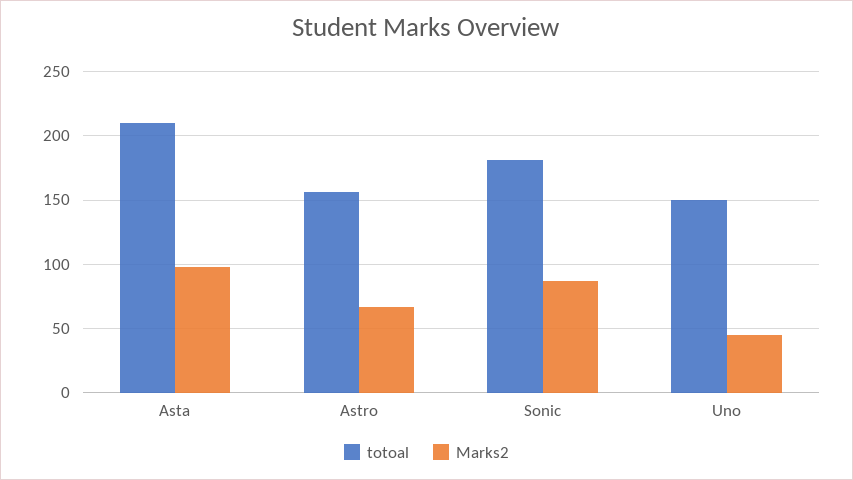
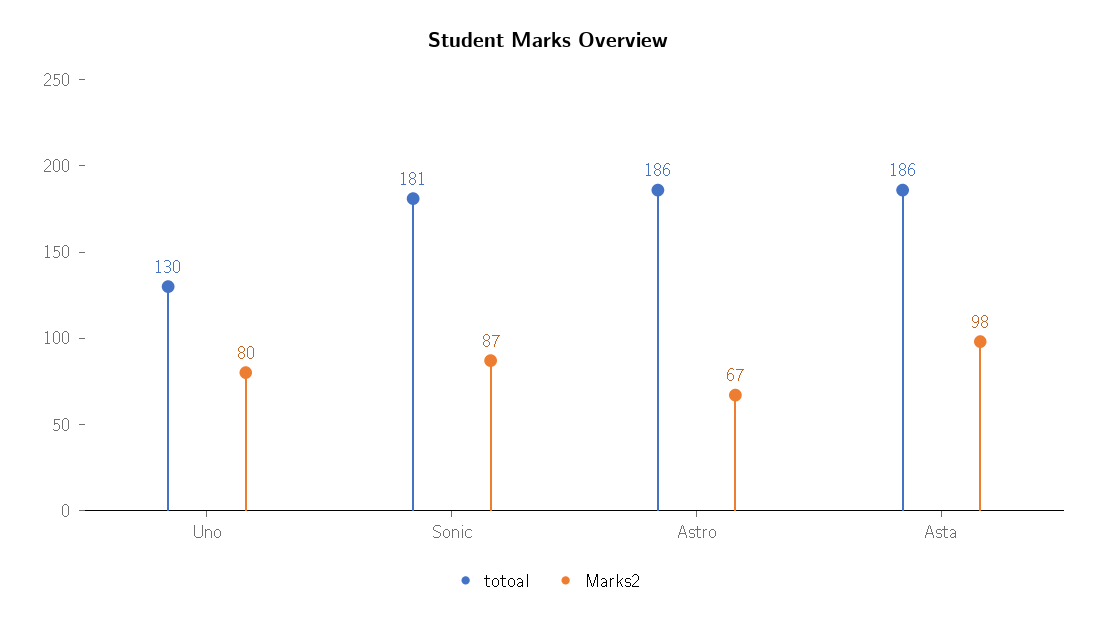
  {
    "totoal": {
-     "Asta": 210,
+     "Asta": 186,
-     "Astro": 155,
+     "Astro": 186,
      "Sonic": 181,
-     "Uno": 150
+     "Uno": 130
    },
    "Marks2": {
      "Asta": 98,
      "Astro": 67,
      "Sonic": 87,
-     "Uno": 45
+     "Uno": 80
    }
  }

